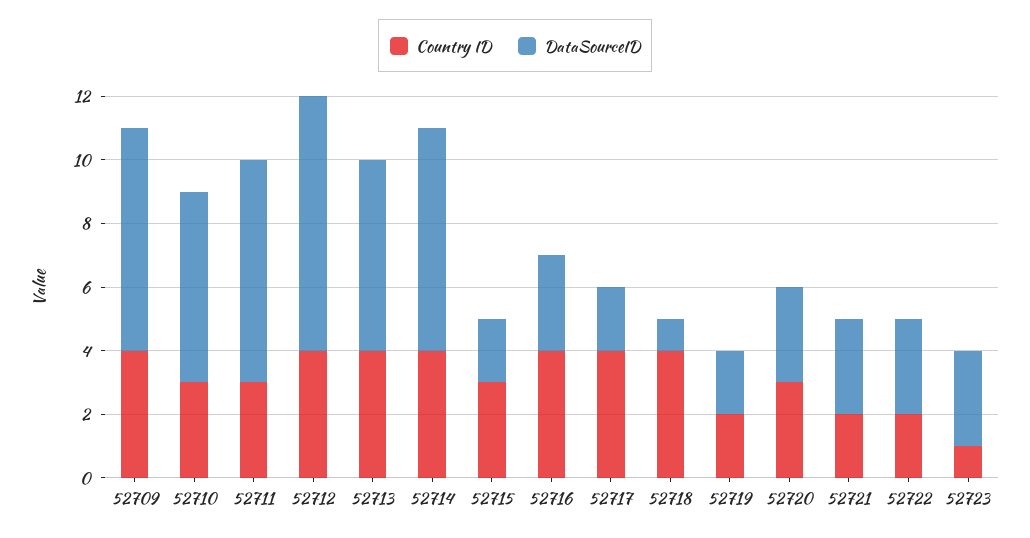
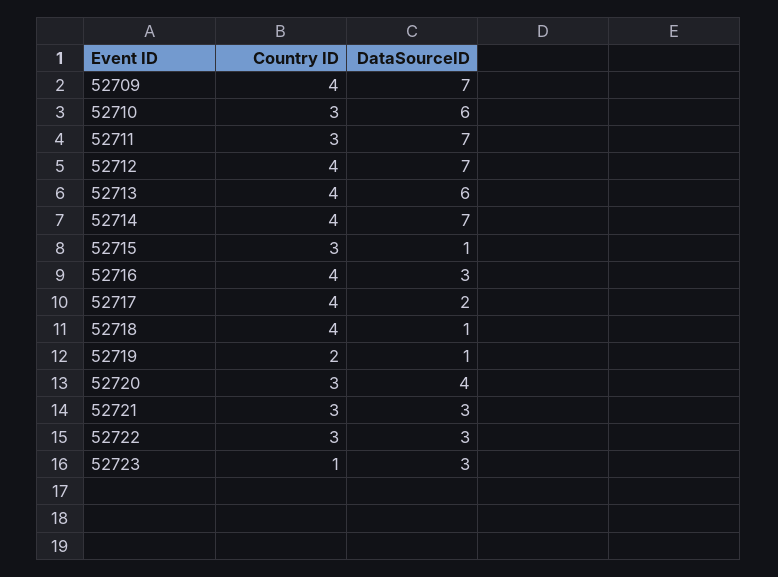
  {
    "Country ID": {
      "52709": 4,
      "52710": 3,
      "52711": 3,
      "52712": 4,
      "52713": 4,
      "52714": 4,
      "52715": 3,
      "52716": 4,
      "52717": 4,
      "52718": 4,
      "52719": 2,
      "52720": 3,
-     "52721": 2,
+     "52721": 3,
-     "52722": 2,
+     "52722": 3,
      "52723": 1
    },
    "DataSourceID": {
      "52709": 7,
      "52710": 6,
      "52711": 7,
-     "52712": 8,
+     "52712": 7,
      "52713": 6,
      "52714": 7,
-     "52715": 2,
+     "52715": 1,
      "52716": 3,
      "52717": 2,
      "52718": 1,
-     "52719": 2,
+     "52719": 1,
-     "52720": 3,
+     "52720": 4,
      "52721": 3,
      "52722": 3,
      "52723": 3
    }
  }

